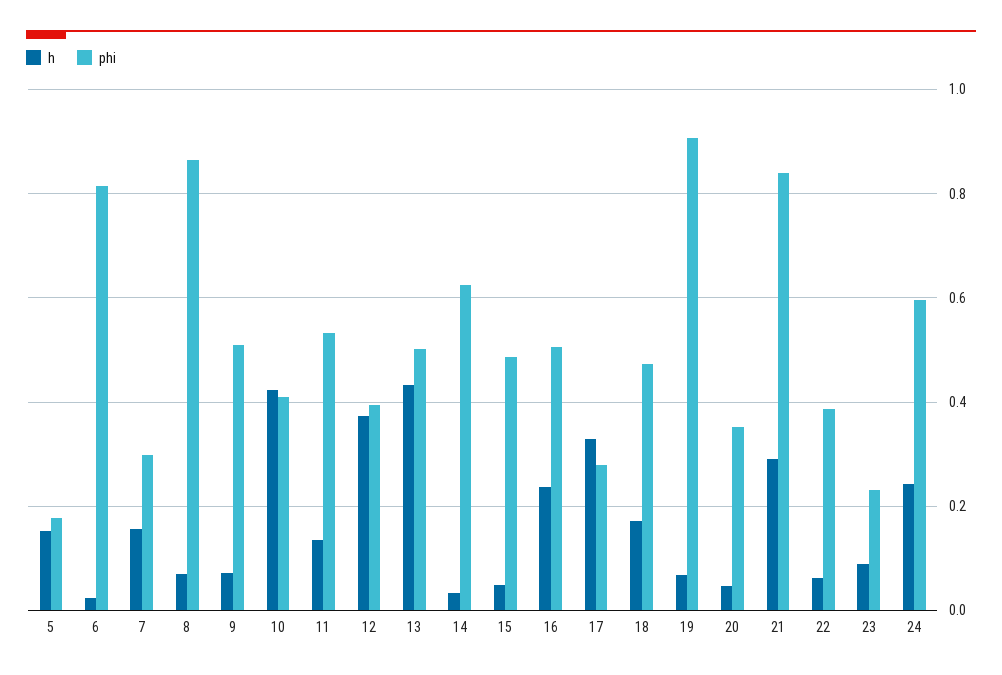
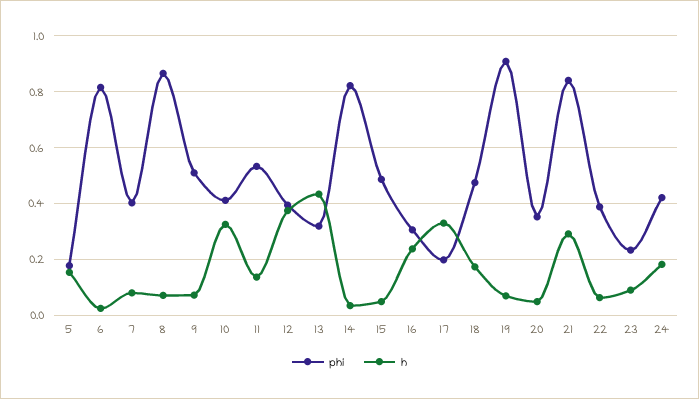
  {
    "h": {
      "5": 0.16,
      "6": 0.02,
-     "7": 0.16,
+     "7": 0.075,
      "8": 0.08,
      "9": 0.08,
-     "10": 0.42,
+     "10": 0.325,
      "11": 0.14,
      "12": 0.38,
      "13": 0.44,
      "14": 0.04,
      "15": 0.04,
      "16": 0.24,
      "17": 0.32,
      "18": 0.18,
      "19": 0.06,
      "20": 0.04,
      "21": 0.3,
      "22": 0.06,
      "23": 0.08,
-     "24": 0.24
+     "24": 0.175
    },
    "phi": {
      "5": 0.18,
      "6": 0.82,
-     "7": 0.3,
+     "7": 0.4,
      "8": 0.86,
      "9": 0.5,
      "10": 0.42,
      "11": 0.54,
      "12": 0.4,
-     "13": 0.5,
+     "13": 0.325,
-     "14": 0.62,
+     "14": 0.825,
      "15": 0.48,
-     "16": 0.5,
+     "16": 0.3,
-     "17": 0.28,
+     "17": 0.2,
      "18": 0.48,
      "19": 0.9,
      "20": 0.36,
      "21": 0.84,
      "22": 0.38,
      "23": 0.24,
-     "24": 0.6
+     "24": 0.425
    }
  }

